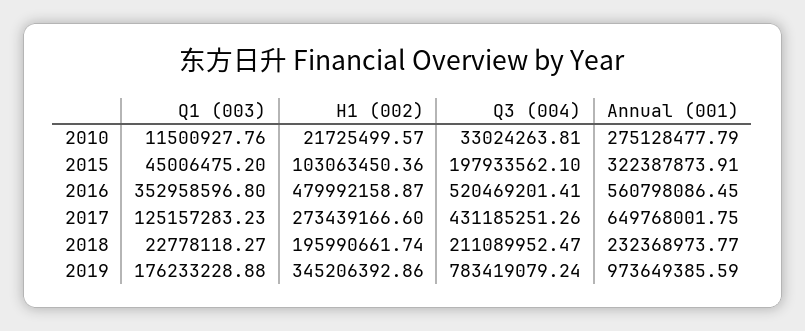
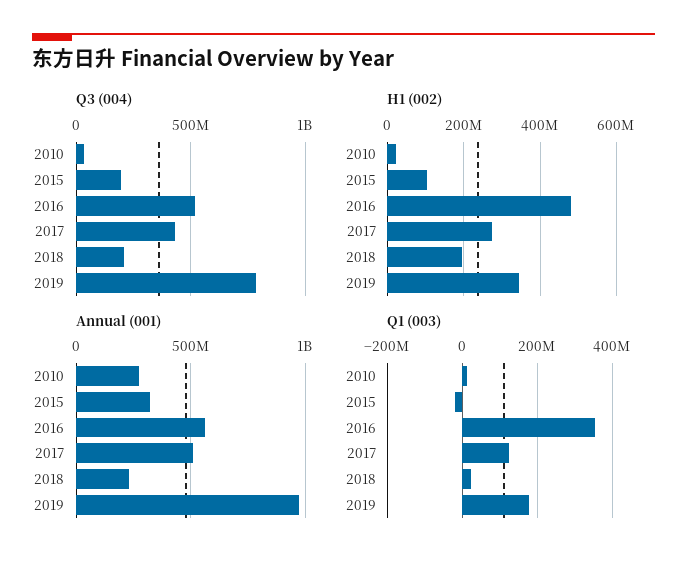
  {
    "Q1 (003)": {
      "2010": 11500927.76,
-     "2015": 45006475.2,
+     "2015": -20000000,
      "2016": 352958596.8,
      "2017": 125157283.23,
      "2018": 22778118.27,
      "2019": 176233228.88
    },
    "H1 (002)": {
      "2010": 21725499.57,
      "2015": 103063450.36,
      "2016": 479992158.87,
      "2017": 273439166.6,
      "2018": 195990661.74,
      "2019": 345206392.86
    },
    "Q3 (004)": {
      "2010": 33024263.81,
      "2015": 197933562.1,
      "2016": 520469201.41,
      "2017": 431185251.26,
      "2018": 211089952.47,
      "2019": 783419079.24
    },
    "Annual (001)": {
      "2010": 275128477.79,
      "2015": 322387873.91,
      "2016": 560798086.45,
-     "2017": 649768001.75,
+     "2017": 500000000,
      "2018": 232368973.77,
      "2019": 973649385.59
    }
  }

